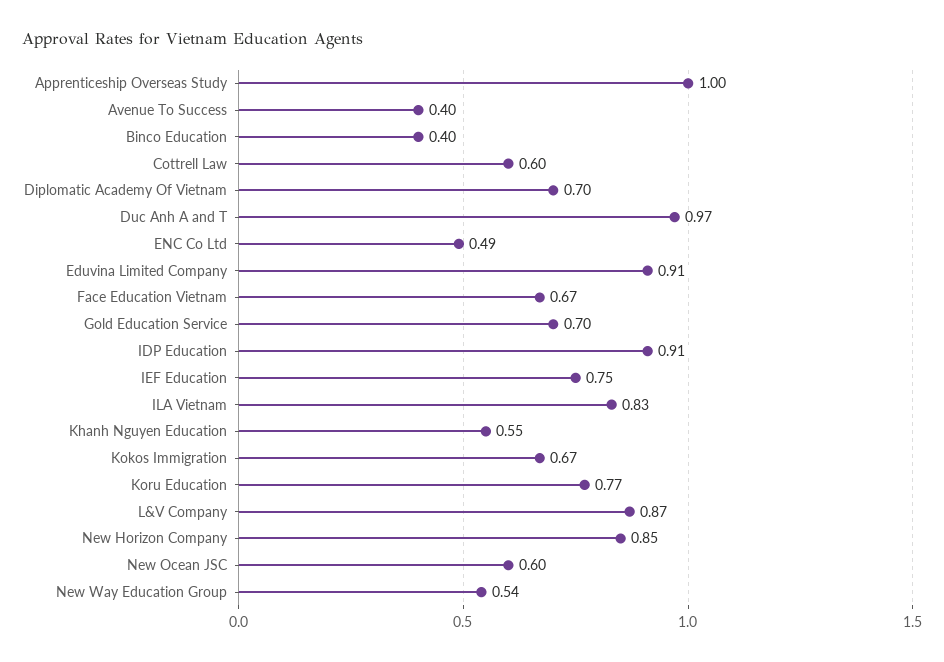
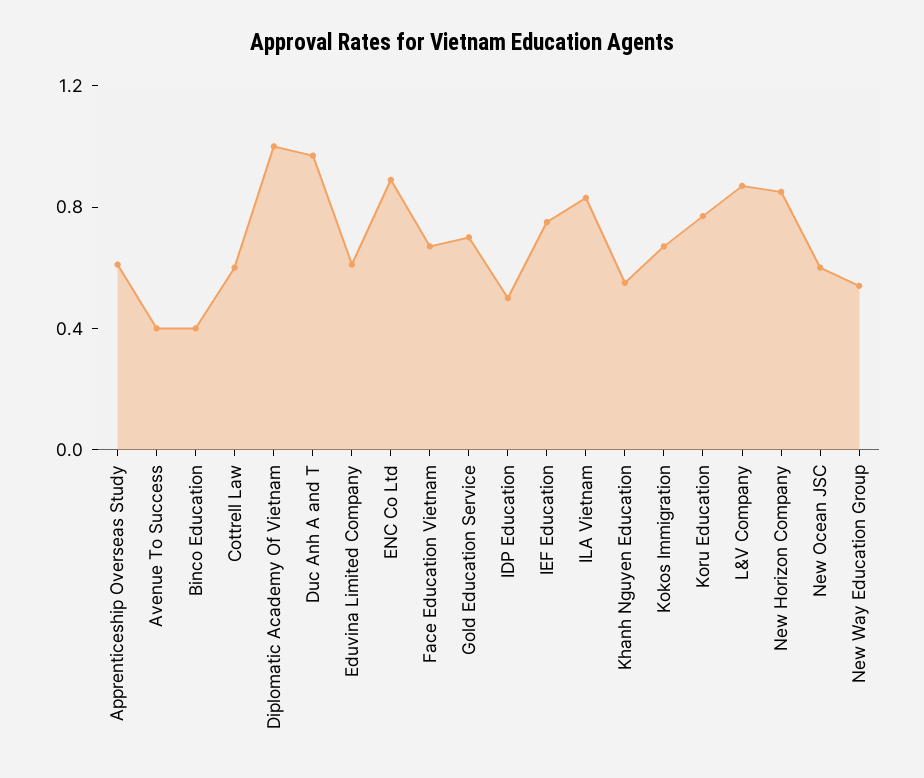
  {
-   "Apprenticeship Overseas Study": 1,
+   "Apprenticeship Overseas Study": 0.6,
    "Avenue To Success": 0.4,
    "Binco Education": 0.4,
    "Cottrell Law": 0.6,
-   "Diplomatic Academy Of Vietnam": 0.7,
+   "Diplomatic Academy Of Vietnam": 1,
    "Duc Anh A and T": 0.97,
-   "ENC Co Ltd": 0.49,
+   "ENC Co Ltd": 0.9,
-   "Eduvina Limited Company": 0.91,
+   "Eduvina Limited Company": 0.6,
    "Face Education Vietnam": 0.67,
    "Gold Education Service": 0.7,
-   "IDP Education": 0.91,
+   "IDP Education": 0.5,
    "IEF Education": 0.75,
    "ILA Vietnam": 0.83,
    "Khanh Nguyen Education": 0.55,
    "Kokos Immigration": 0.67,
    "Koru Education": 0.77,
    "L&V Company": 0.87,
    "New Horizon Company": 0.85,
    "New Ocean JSC": 0.6,
    "New Way Education Group": 0.54
  }

